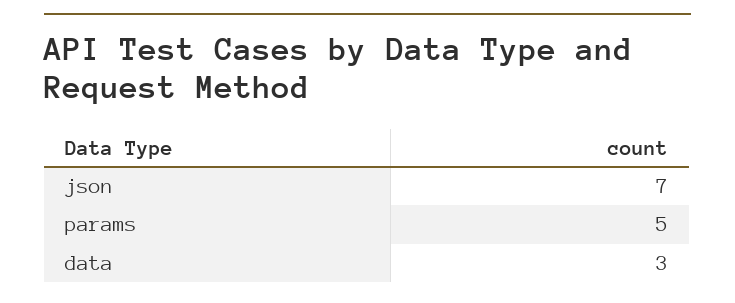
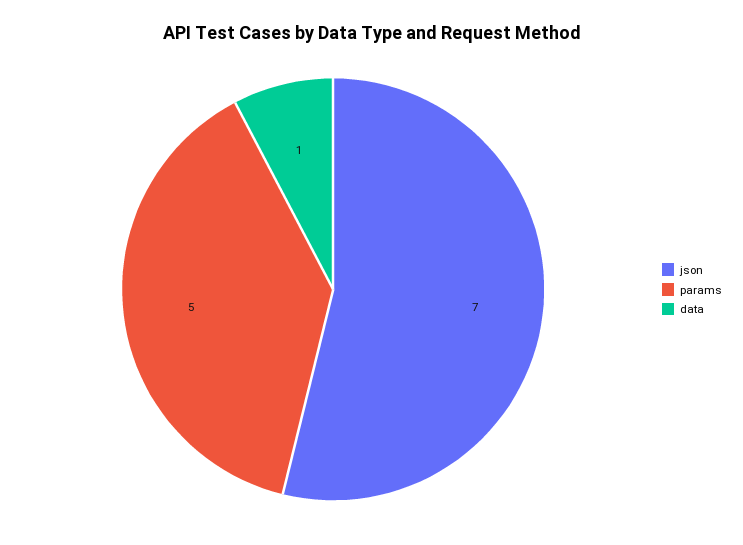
  {
    "json": 7,
    "params": 5,
-   "data": 3
+   "data": 1
  }

